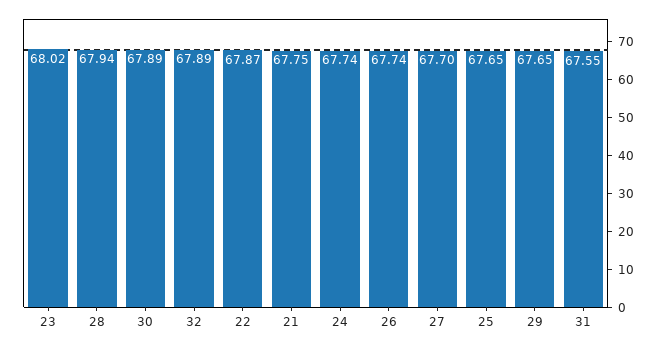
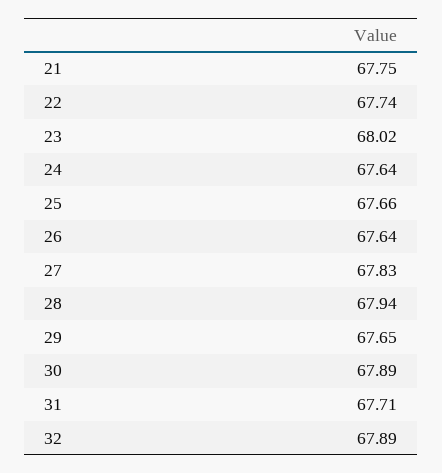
  {
    "23": 68.02,
    "28": 67.94,
    "30": 67.89,
    "32": 67.89,
-   "22": 67.87,
+   "22": 67.74,
    "21": 67.75,
-   "24": 67.74,
+   "24": 67.64,
-   "26": 67.74,
+   "26": 67.64,
-   "27": 67.7,
+   "27": 67.83,
-   "25": 67.65,
+   "25": 67.66,
    "29": 67.65,
-   "31": 67.55
+   "31": 67.71
  }

